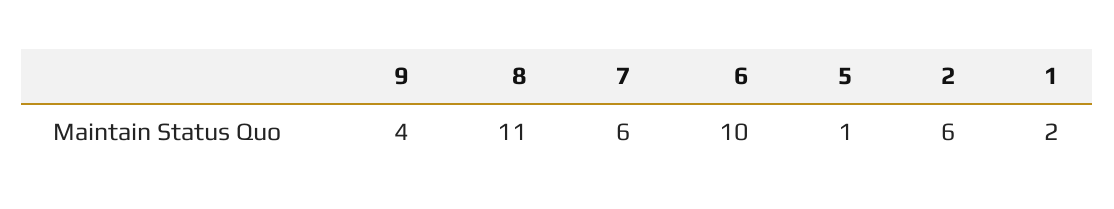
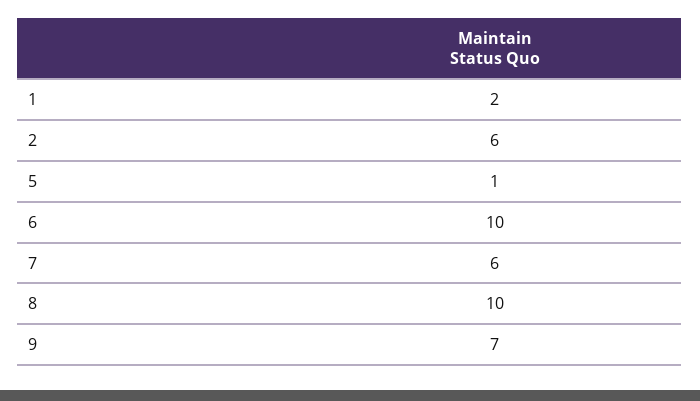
  {
-   "9": 4,
+   "9": 7,
-   "8": 11,
+   "8": 10,
    "7": 6,
    "6": 10,
    "5": 1,
    "2": 6,
    "1": 2
  }

